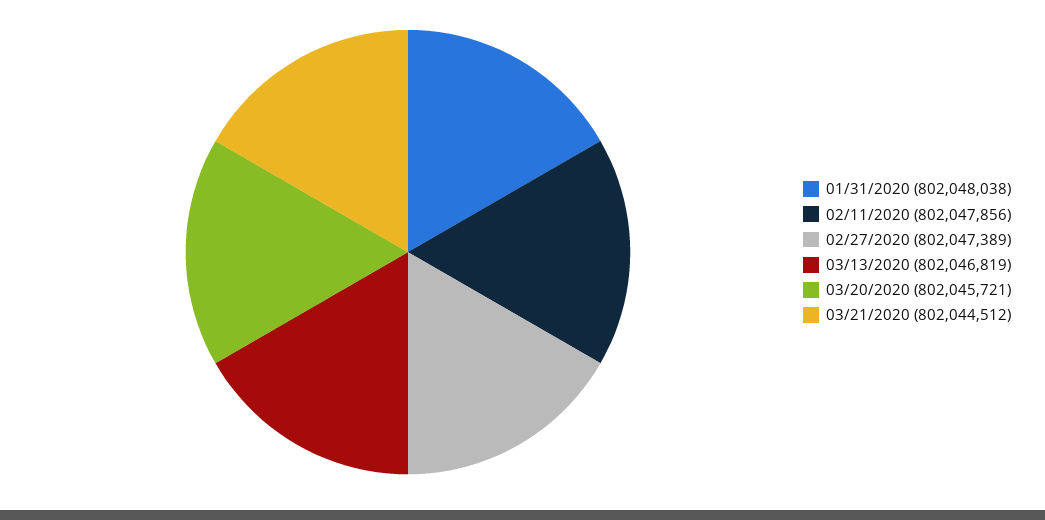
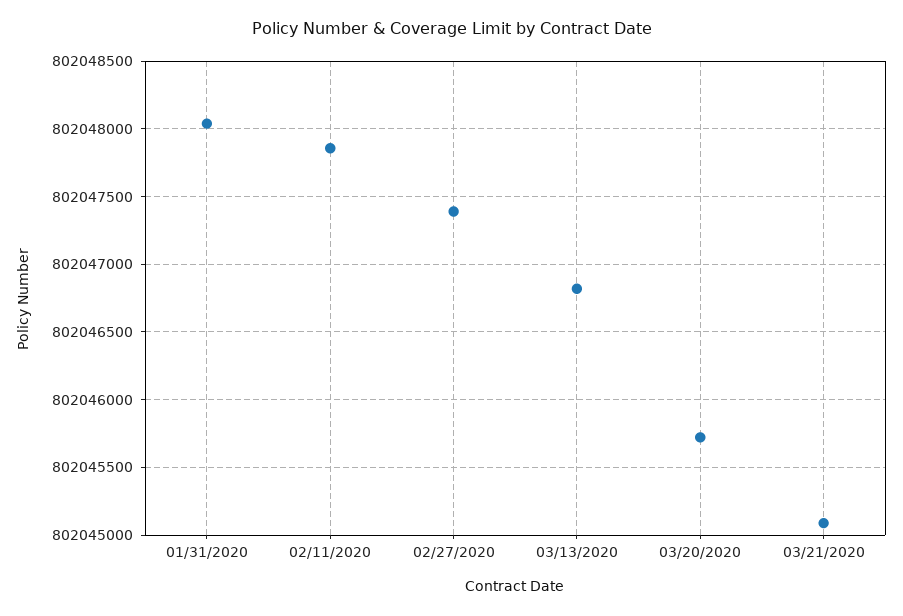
  {
    "01/31/2020": 802048038,
    "02/11/2020": 802047856,
    "02/27/2020": 802047389,
    "03/13/2020": 802046819,
    "03/20/2020": 802045721,
-   "03/21/2020": 802044512
+   "03/21/2020": 802045100
  }

